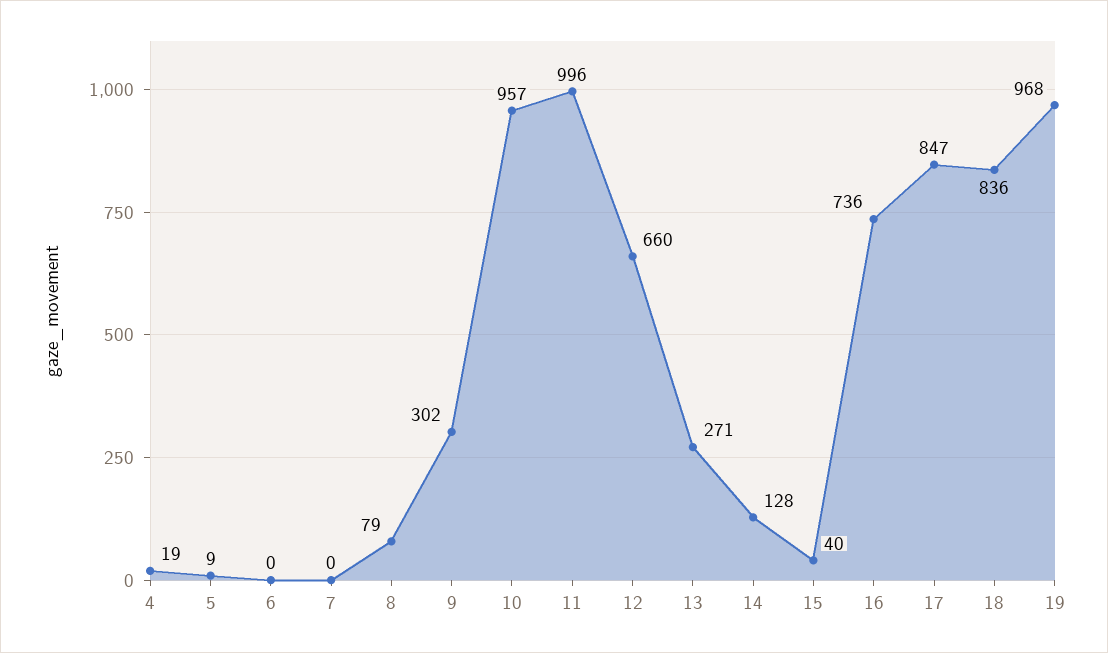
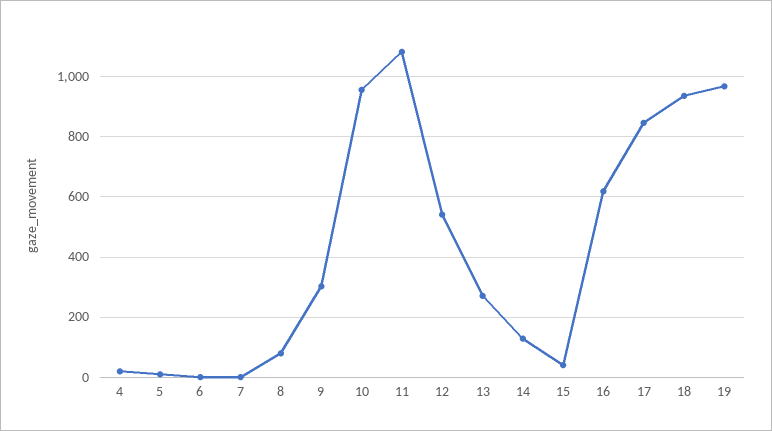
  {
    "4": 19,
    "5": 9,
    "6": 0,
    "7": 0,
    "8": 79,
    "9": 302,
    "10": 957,
-   "11": 996,
+   "11": 1080,
-   "12": 660,
+   "12": 540,
    "13": 271,
    "14": 128,
    "15": 40,
-   "16": 736,
+   "16": 620,
    "17": 847,
-   "18": 836,
+   "18": 940,
    "19": 968
  }

